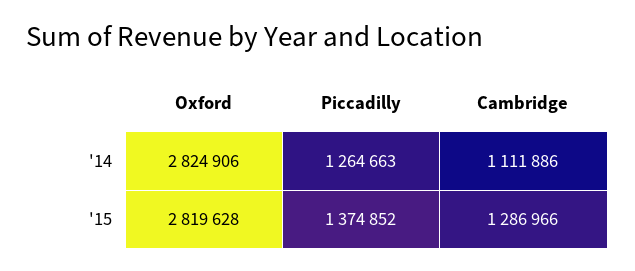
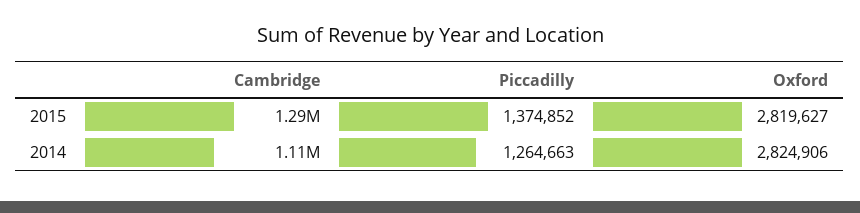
  {
    "Oxford": {
      "'14": 2824906,
-     "'15": 2819628
+     "'15": 2819627
    },
    "Piccadilly": {
      "'14": 1264663,
      "'15": 1374852
    },
    "Cambridge": {
      "'14": 1111886,
      "'15": 1286966
    }
  }

